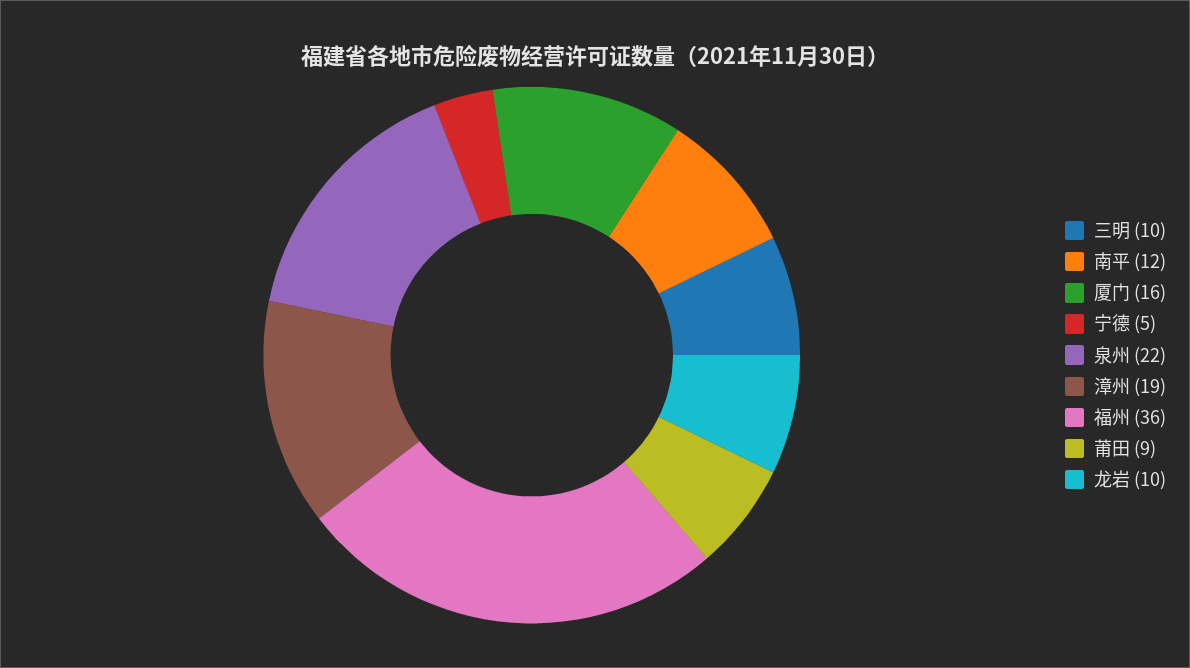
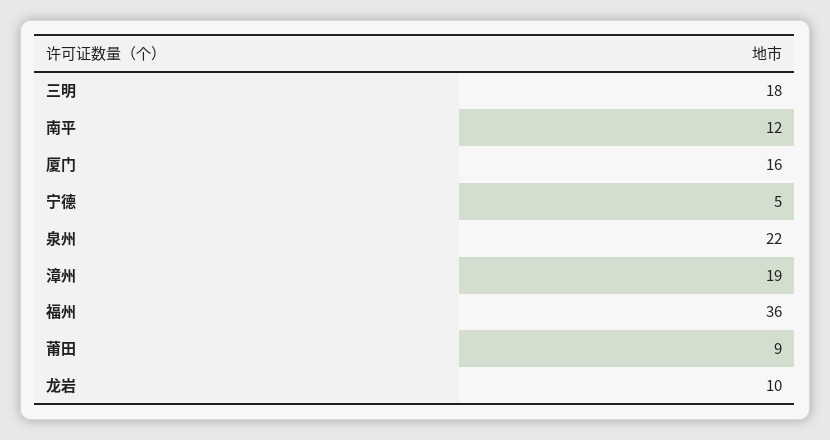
  {
-   "三明": 10,
+   "三明": 18,
    "南平": 12,
    "厦门": 16,
    "宁德": 5,
    "泉州": 22,
    "漳州": 19,
    "福州": 36,
    "莆田": 9,
    "龙岩": 10
  }

